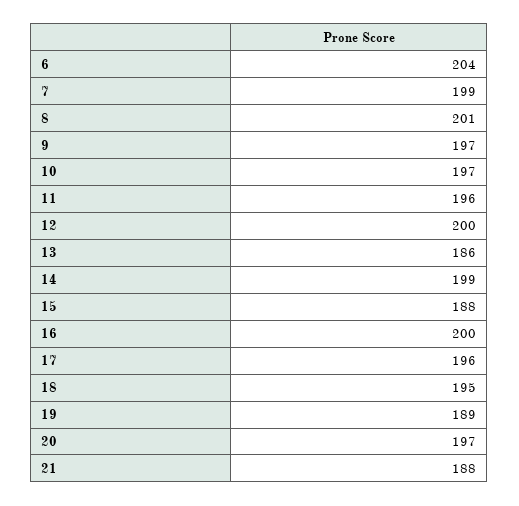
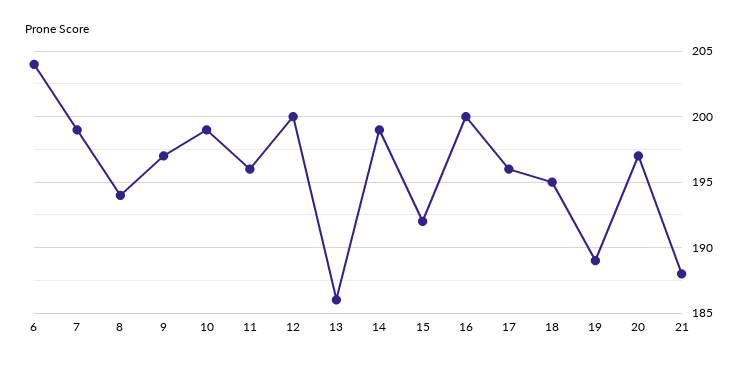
  {
    "6": 204,
    "7": 199,
-   "8": 201,
+   "8": 194,
    "9": 197,
-   "10": 197,
+   "10": 199,
    "11": 196,
    "12": 200,
    "13": 186,
    "14": 199,
-   "15": 188,
+   "15": 192,
    "16": 200,
    "17": 196,
    "18": 195,
    "19": 189,
    "20": 197,
    "21": 188
  }

